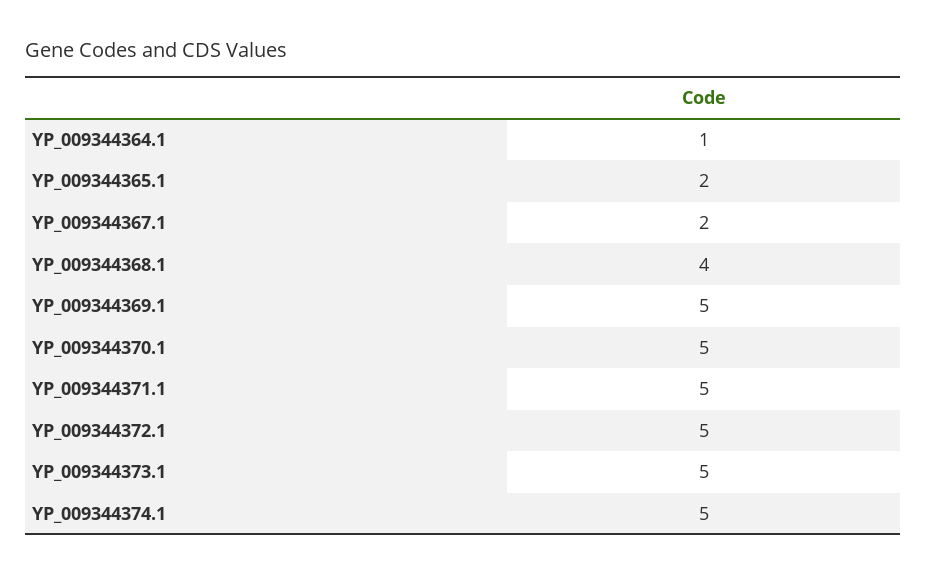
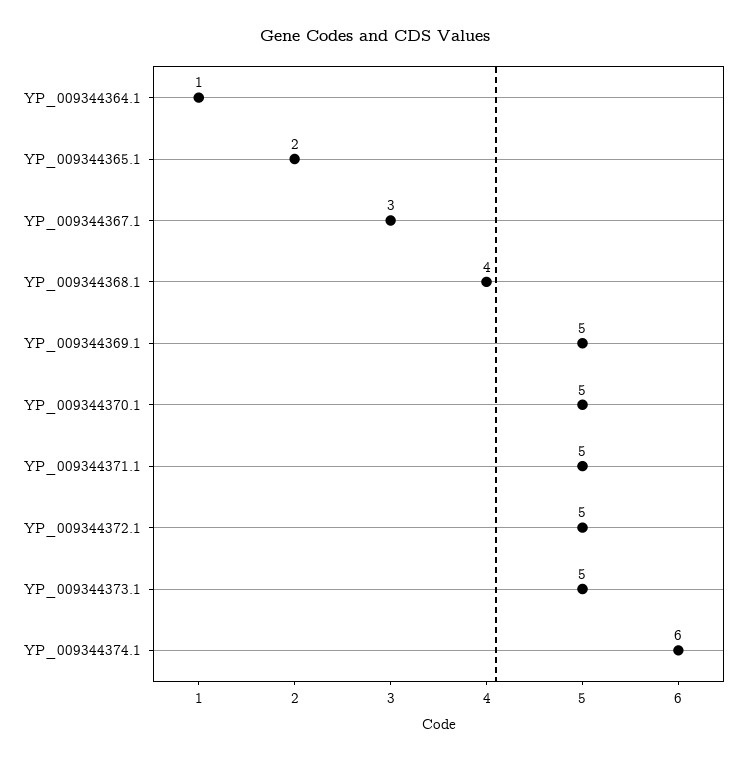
  {
    "YP_009344364.1": 1,
    "YP_009344365.1": 2,
-   "YP_009344367.1": 2,
+   "YP_009344367.1": 3,
    "YP_009344368.1": 4,
    "YP_009344369.1": 5,
    "YP_009344370.1": 5,
    "YP_009344371.1": 5,
    "YP_009344372.1": 5,
    "YP_009344373.1": 5,
-   "YP_009344374.1": 5
+   "YP_009344374.1": 6
  }

